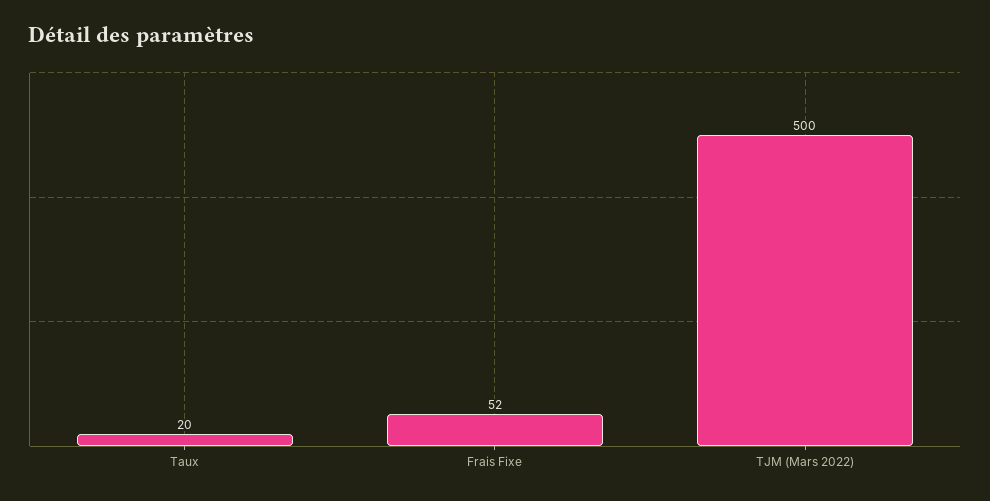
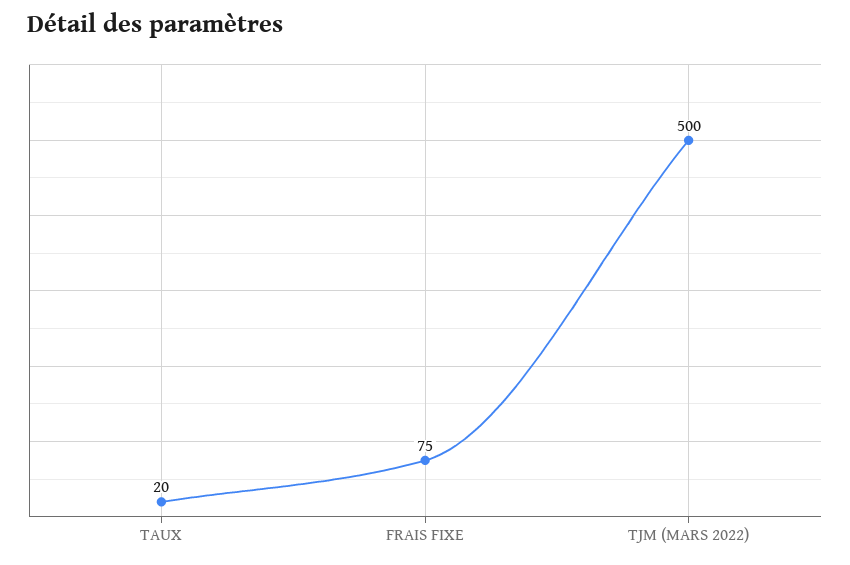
  {
    "Taux": 20,
-   "Frais Fixe": 52,
+   "Frais Fixe": 75,
    "TJM (Mars 2022)": 500
  }

